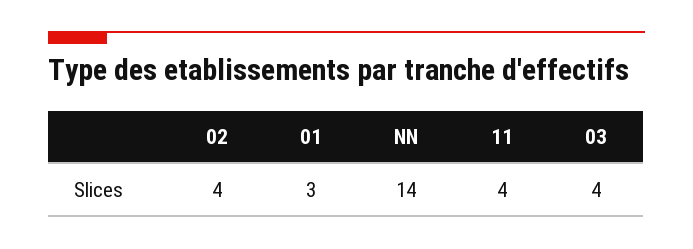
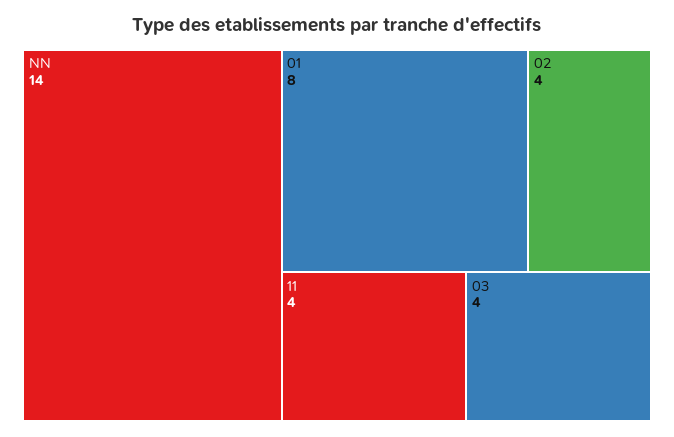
  {
    "02": 4,
-   "01": 3,
+   "01": 8,
    "NN": 14,
    "11": 4,
    "03": 4
  }

